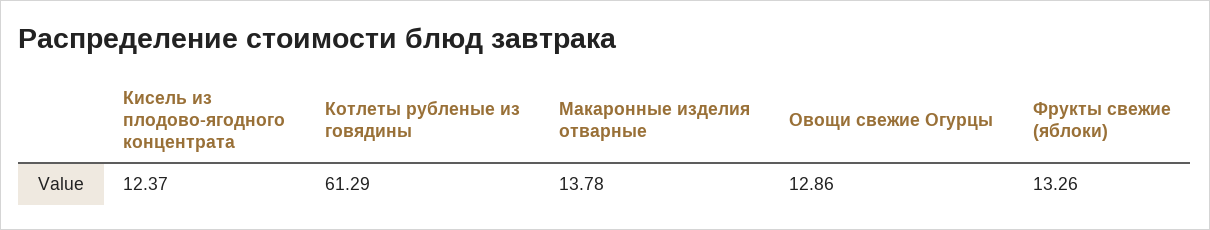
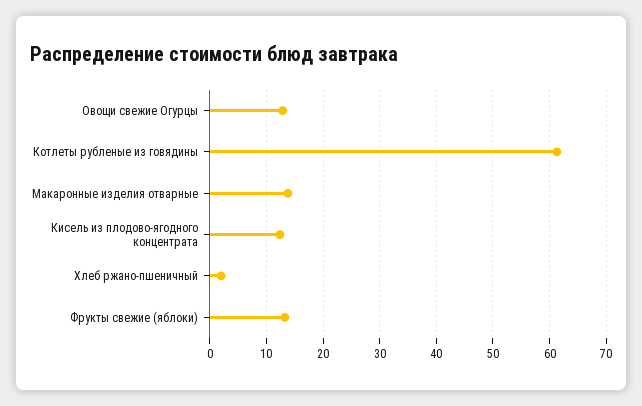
  {
    "Кисель из плодово-ягодного концентрата": 12.37,
    "Котлеты рубленые из говядины": 61.29,
    "Макаронные изделия отварные": 13.78,
    "Овощи свежие Огурцы": 12.86,
-   "Фрукты свежие (яблоки)": 13.26
+   "Фрукты свежие (яблоки)": 13.26,
+   "Хлеб ржано-пшеничный": 2
  }

